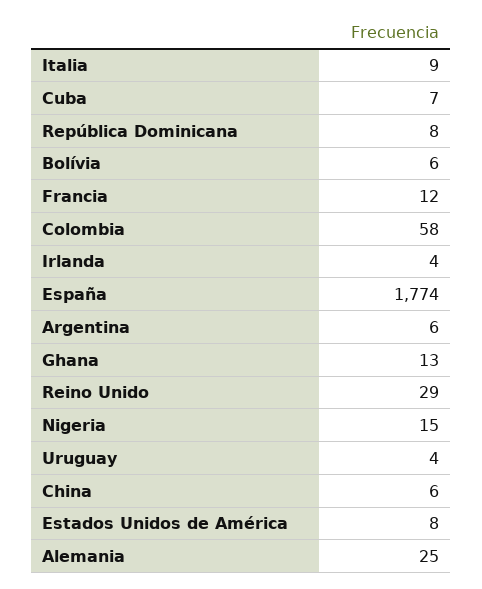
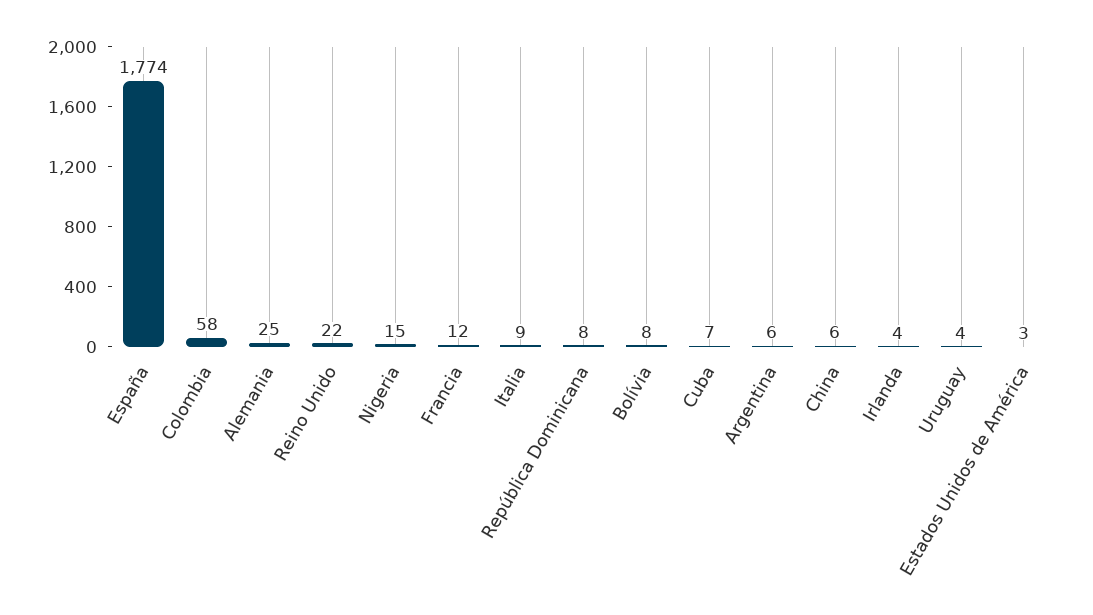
  {
    "Italia": 9,
    "Cuba": 7,
    "República Dominicana": 8,
-   "Bolívia": 6,
+   "Bolívia": 8,
    "Francia": 12,
    "Colombia": 58,
    "Irlanda": 4,
    "España": 1774,
    "Argentina": 6,
-   "Ghana": 13,
-   "Reino Unido": 29,
+   "Reino Unido": 22,
    "Nigeria": 15,
    "Uruguay": 4,
    "China": 6,
-   "Estados Unidos de América": 8,
+   "Estados Unidos de América": 3,
    "Alemania": 25
  }

